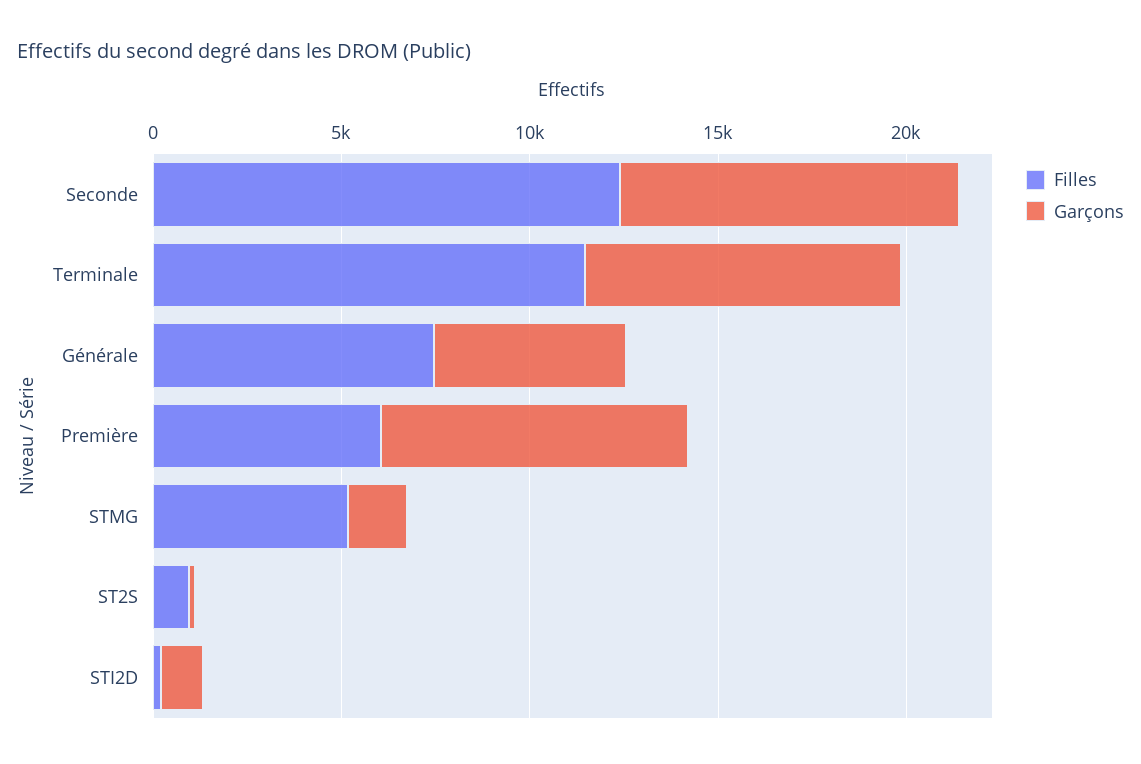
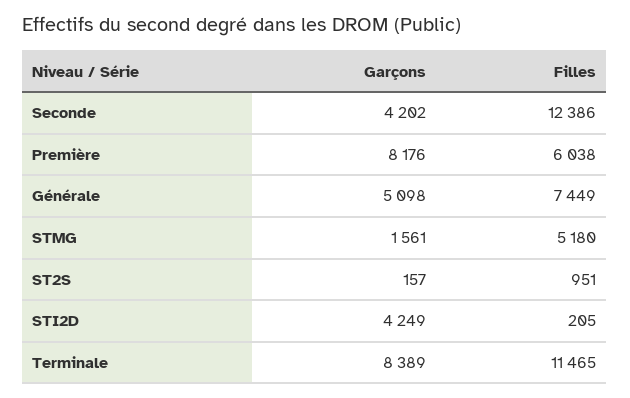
  {
    "Filles": {
      "Seconde": 12386,
      "Terminale": 11465,
      "Générale": 7449,
      "Première": 6038,
      "STMG": 5180,
      "ST2S": 951,
      "STI2D": 205
    },
    "Garçons": {
-     "Seconde": 9000,
+     "Seconde": 4202,
      "Terminale": 8389,
      "Générale": 5098,
      "Première": 8176,
      "STMG": 1561,
      "ST2S": 157,
-     "STI2D": 1000
+     "STI2D": 4249
    }
  }

